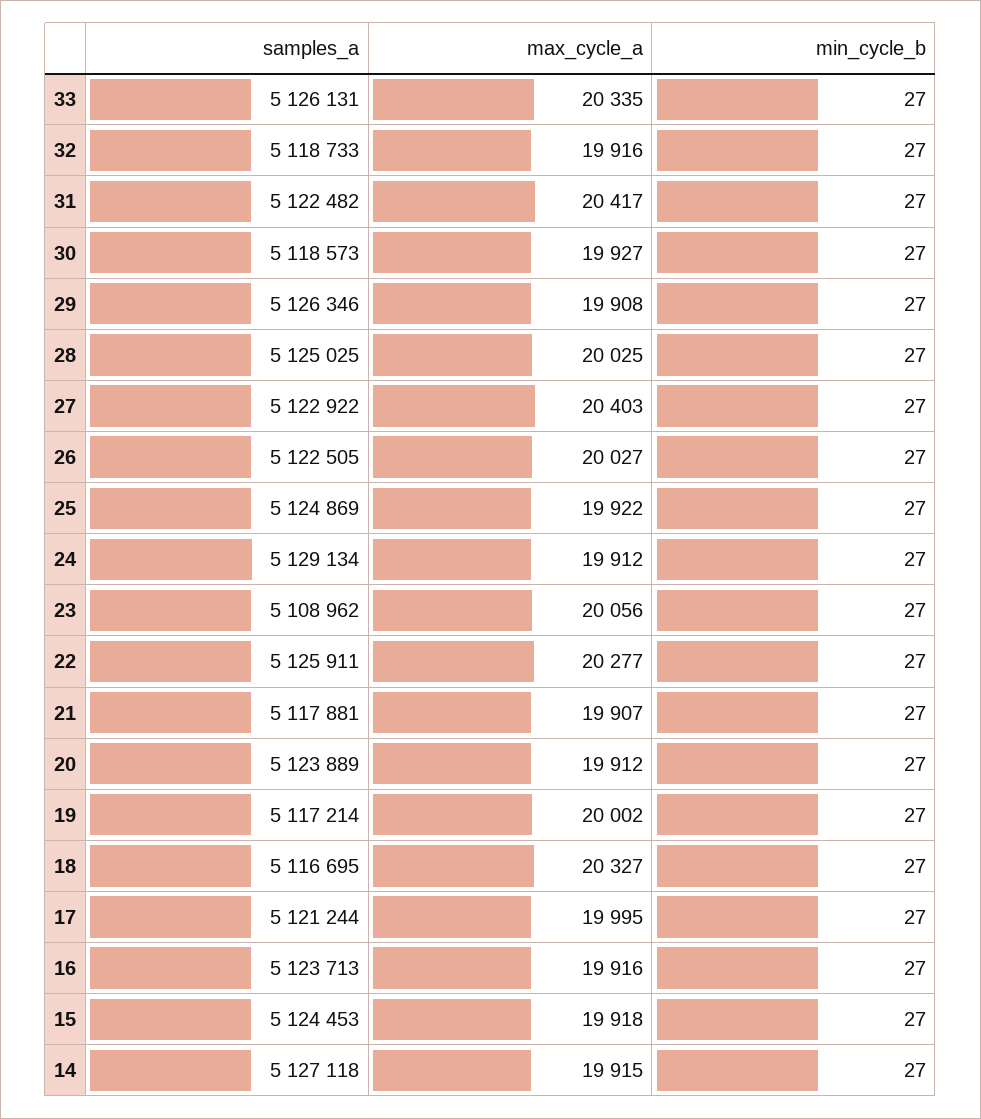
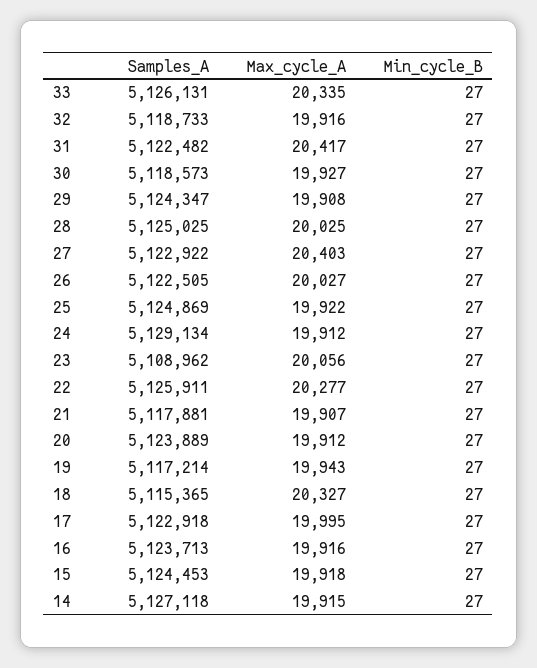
  {
    "samples_a": {
      "33": 5126131,
      "32": 5118733,
      "31": 5122482,
      "30": 5118573,
-     "29": 5126346,
+     "29": 5124347,
      "28": 5125025,
      "27": 5122922,
      "26": 5122505,
      "25": 5124869,
      "24": 5129134,
      "23": 5108962,
      "22": 5125911,
      "21": 5117881,
      "20": 5123889,
      "19": 5117214,
-     "18": 5116695,
+     "18": 5115365,
-     "17": 5121244,
+     "17": 5122918,
      "16": 5123713,
      "15": 5124453,
      "14": 5127118
    },
    "max_cycle_a": {
      "33": 20335,
      "32": 19916,
      "31": 20417,
      "30": 19927,
      "29": 19908,
      "28": 20025,
      "27": 20403,
      "26": 20027,
      "25": 19922,
      "24": 19912,
      "23": 20056,
      "22": 20277,
      "21": 19907,
      "20": 19912,
-     "19": 20002,
+     "19": 19943,
      "18": 20327,
      "17": 19995,
      "16": 19916,
      "15": 19918,
      "14": 19915
    },
    "min_cycle_b": {
      "33": 27,
      "32": 27,
      "31": 27,
      "30": 27,
      "29": 27,
      "28": 27,
      "27": 27,
      "26": 27,
      "25": 27,
      "24": 27,
      "23": 27,
      "22": 27,
      "21": 27,
      "20": 27,
      "19": 27,
      "18": 27,
      "17": 27,
      "16": 27,
      "15": 27,
      "14": 27
    }
  }

